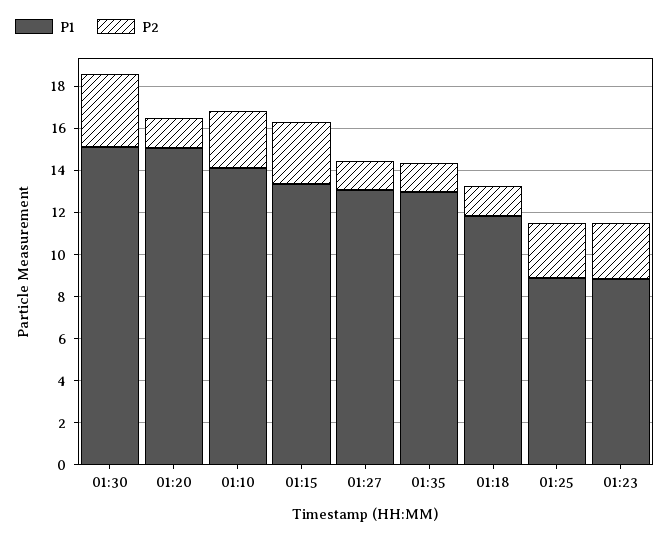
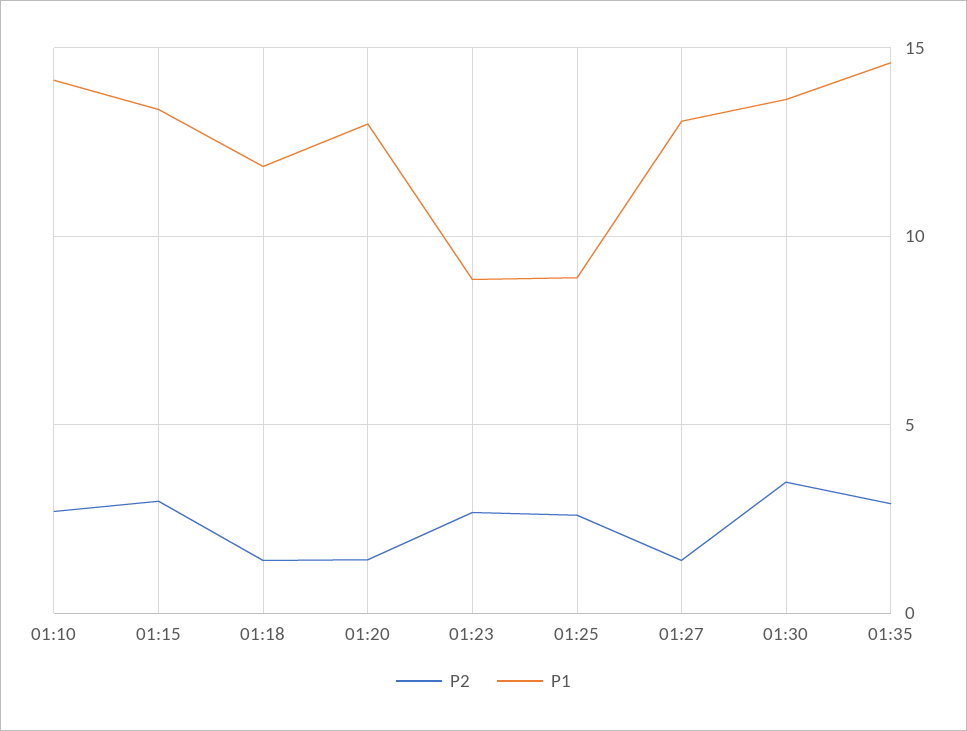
  {
    "P1": {
-     "01:30": 15,
+     "01:30": 13.5,
-     "01:20": 15,
+     "01:20": 13,
      "01:10": 14,
      "01:15": 13.5,
      "01:27": 13,
-     "01:35": 13,
+     "01:35": 14.5,
      "01:18": 12,
      "01:25": 9,
      "01:23": 9
    },
    "P2": {
      "01:30": 3.5,
      "01:20": 1.5,
      "01:10": 2.5,
      "01:15": 3,
      "01:27": 1.5,
-     "01:35": 1.5,
+     "01:35": 3,
      "01:18": 1.5,
      "01:25": 2.5,
      "01:23": 2.5
    }
  }

